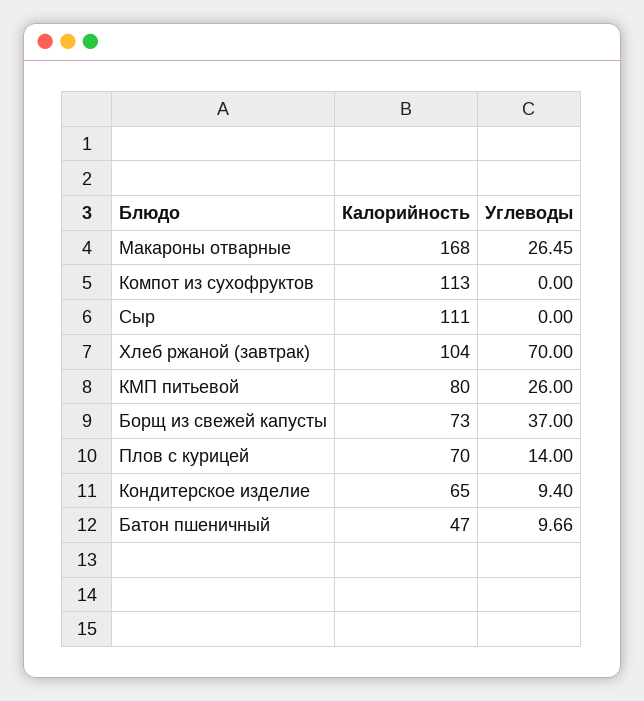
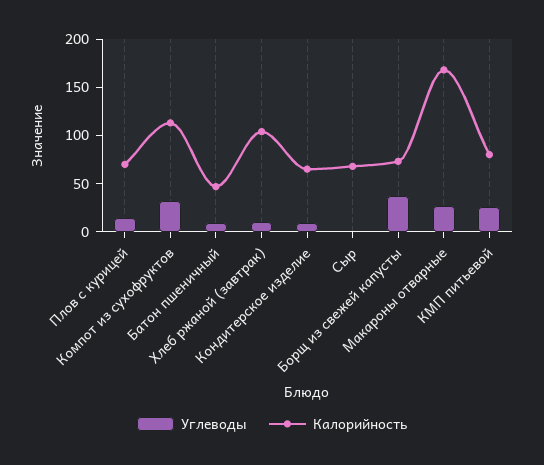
  {
    "Калорийность": {
      "Макароны отварные": 168,
      "Компот из сухофруктов": 113,
-     "Сыр": 111,
+     "Сыр": 70,
      "Хлеб ржаной (завтрак)": 104,
      "КМП питьевой": 80,
      "Борщ из свежей капусты": 73,
      "Плов с курицей": 70,
      "Кондитерское изделие": 65,
      "Батон пшеничный": 47
    },
    "Углеводы": {
      "Макароны отварные": 26.45,
-     "Компот из сухофруктов": 0,
+     "Компот из сухофруктов": 30,
      "Сыр": 0,
-     "Хлеб ржаной (завтрак)": 70,
+     "Хлеб ржаной (завтрак)": 10,
      "КМП питьевой": 26,
      "Борщ из свежей капусты": 37,
      "Плов с курицей": 14,
      "Кондитерское изделие": 9.4,
      "Батон пшеничный": 9.66
    }
  }

